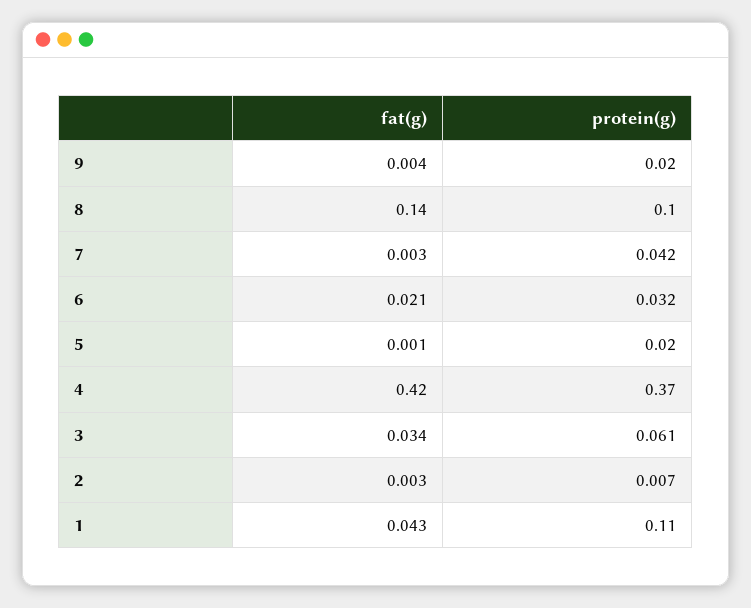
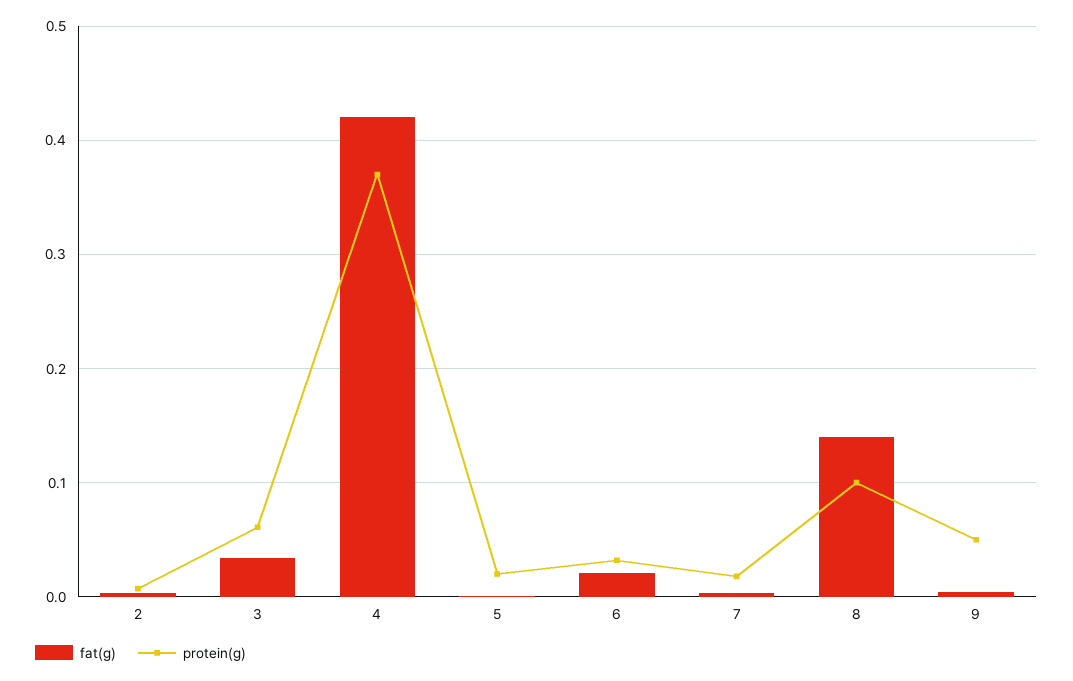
  {
    "fat(g)": {
      "9": 0.004,
      "8": 0.14,
      "7": 0.003,
      "6": 0.021,
      "5": 0.001,
      "4": 0.42,
      "3": 0.034,
-     "2": 0.003,
+     "2": 0.003
-     "1": 0.043
    },
    "protein(g)": {
-     "9": 0.02,
+     "9": 0.05,
      "8": 0.1,
-     "7": 0.042,
+     "7": 0.02,
      "6": 0.032,
      "5": 0.02,
      "4": 0.37,
      "3": 0.061,
-     "2": 0.007,
+     "2": 0.007
-     "1": 0.11
    }
  }

